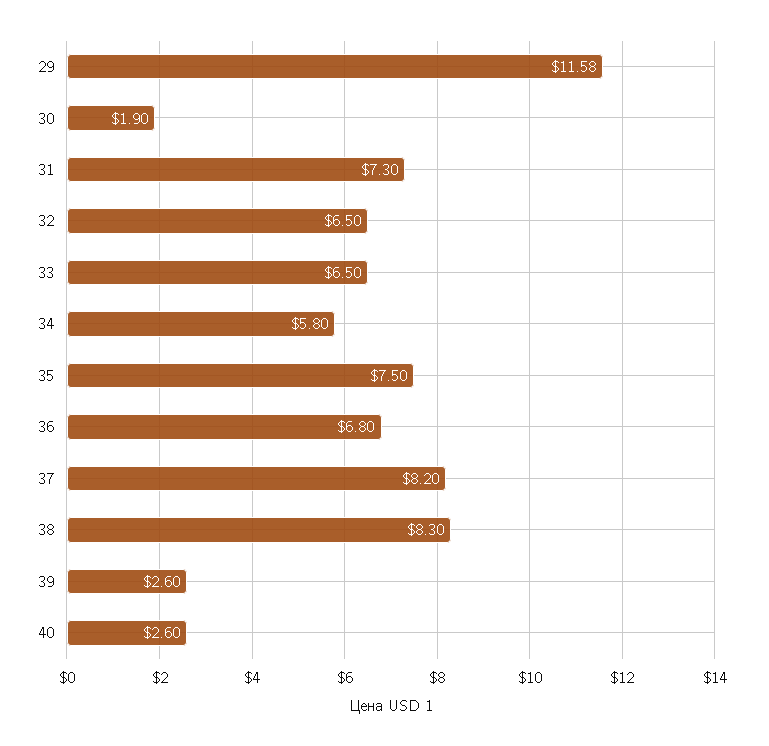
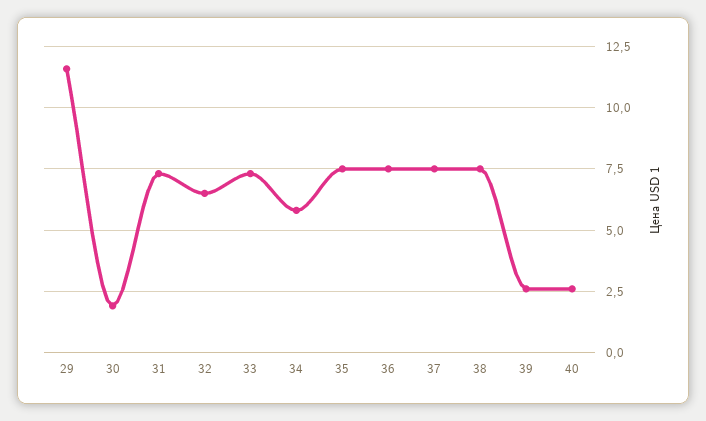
  {
    "29": 11.58,
    "30": 1.9,
    "31": 7.3,
    "32": 6.5,
-   "33": 6.5,
+   "33": 7.25,
    "34": 5.8,
    "35": 7.5,
-   "36": 6.8,
+   "36": 7.5,
-   "37": 8.2,
+   "37": 7.5,
-   "38": 8.3,
+   "38": 7.5,
    "39": 2.6,
    "40": 2.6
  }

